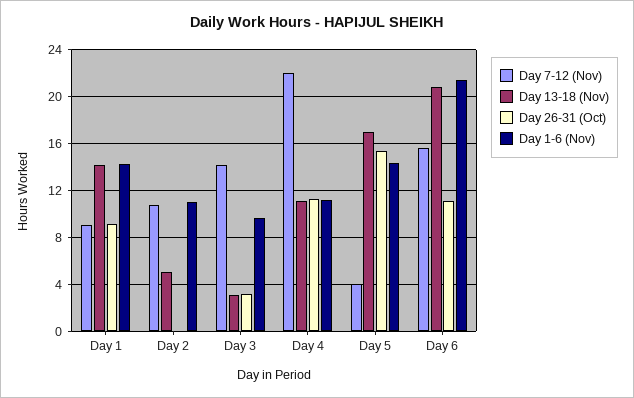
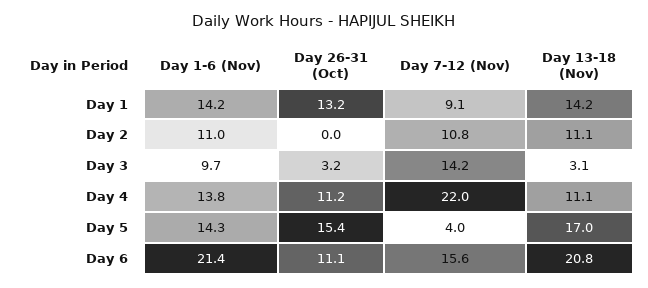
  {
    "Day 7-12 (Nov)": {
      "Day 1": 9.1,
      "Day 2": 10.8,
      "Day 3": 14.2,
      "Day 4": 22,
      "Day 5": 4,
      "Day 6": 15.6
    },
    "Day 13-18 (Nov)": {
      "Day 1": 14.2,
-     "Day 2": 5,
+     "Day 2": 11.1,
      "Day 3": 3.1,
      "Day 4": 11.1,
      "Day 5": 17,
      "Day 6": 20.8
    },
    "Day 26-31 (Oct)": {
-     "Day 1": 9,
+     "Day 1": 13.2,
      "Day 2": 0,
      "Day 3": 3.2,
      "Day 4": 11.2,
      "Day 5": 15.4,
      "Day 6": 11.1
    },
    "Day 1-6 (Nov)": {
      "Day 1": 14.2,
      "Day 2": 11,
      "Day 3": 9.7,
-     "Day 4": 11,
+     "Day 4": 13.8,
      "Day 5": 14.3,
      "Day 6": 21.4
    }
  }

